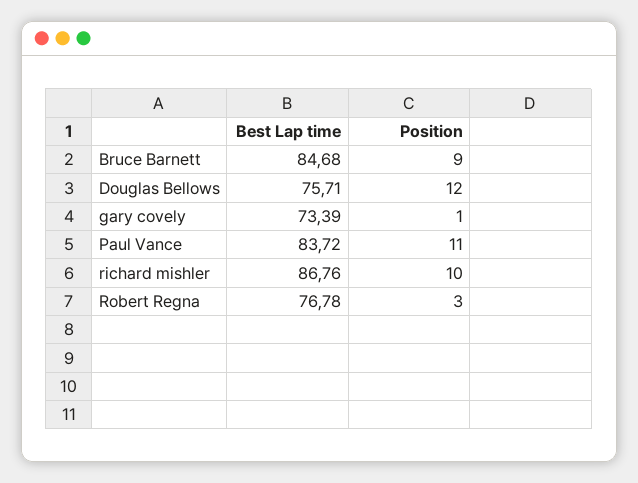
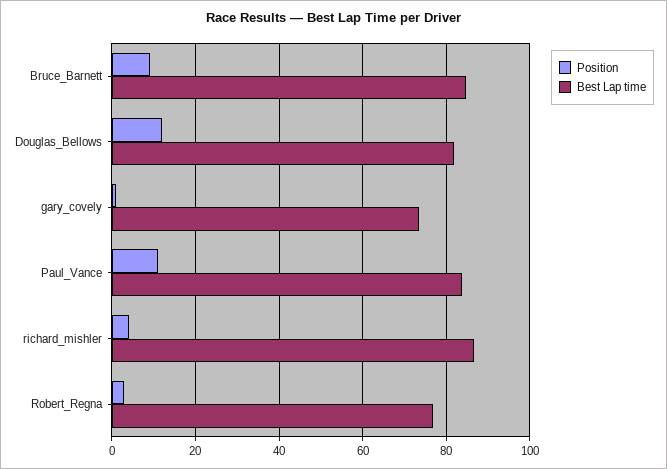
  {
    "Best Lap time": {
      "Bruce Barnett": 84.68,
-     "Douglas Bellows": 75.71,
+     "Douglas Bellows": 82,
      "gary covely": 73.39,
      "Paul Vance": 83.72,
      "richard mishler": 86.76,
      "Robert Regna": 76.78
    },
    "Position": {
      "Bruce Barnett": 9,
      "Douglas Bellows": 12,
      "gary covely": 1,
      "Paul Vance": 11,
-     "richard mishler": 10,
+     "richard mishler": 4,
      "Robert Regna": 3
    }
  }

